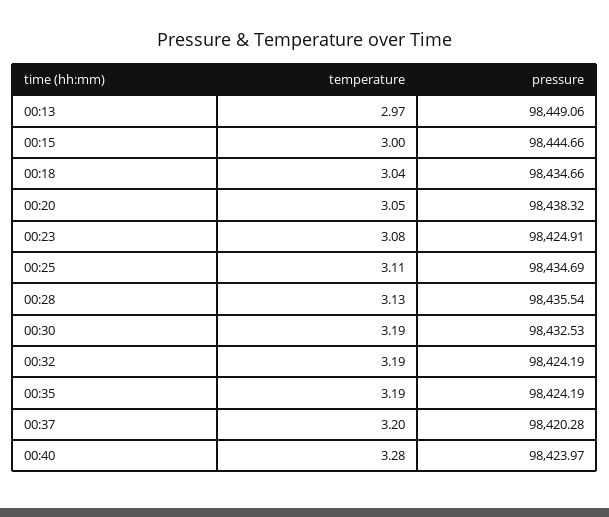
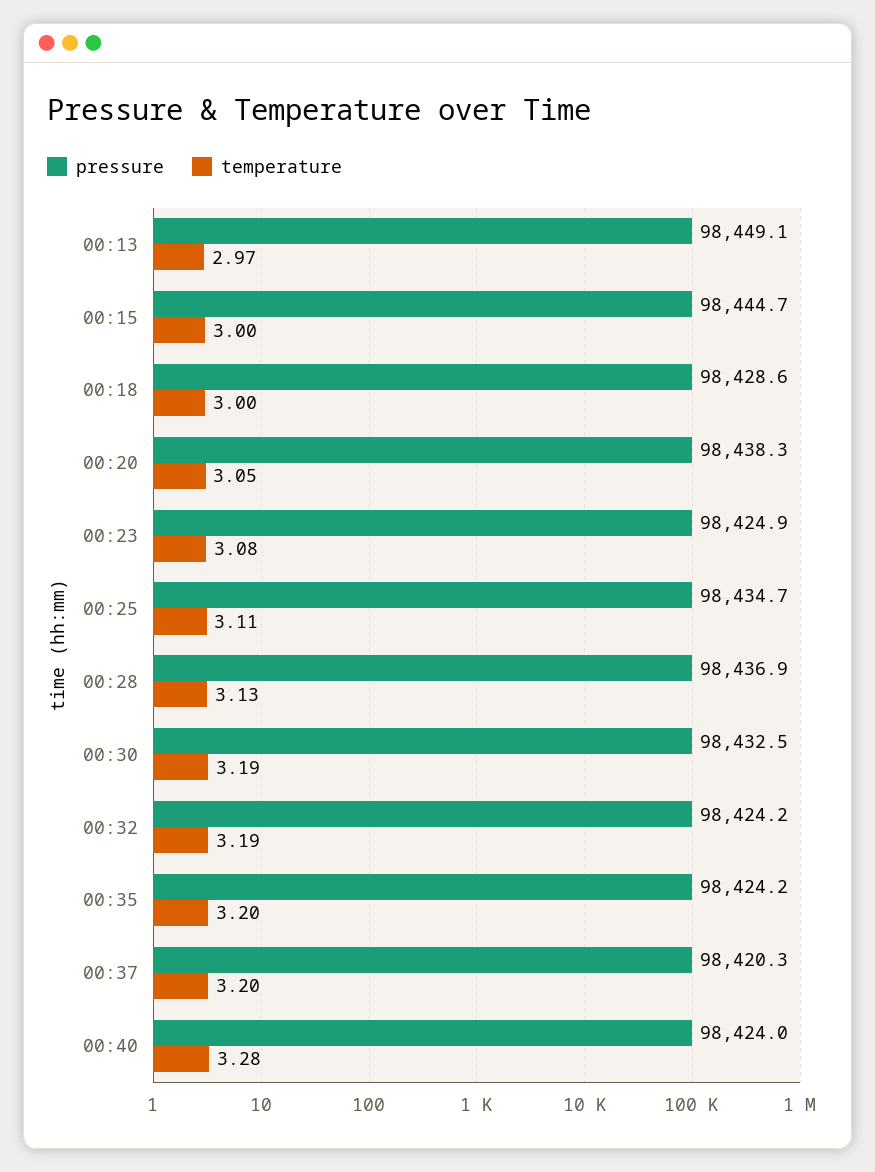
  {
    "temperature": {
      "00:13": 2.97,
      "00:15": 3,
-     "00:18": 3.04,
+     "00:18": 3,
      "00:20": 3.05,
      "00:23": 3.08,
      "00:25": 3.11,
      "00:28": 3.13,
      "00:30": 3.19,
      "00:32": 3.19,
-     "00:35": 3.19,
+     "00:35": 3.2,
      "00:37": 3.2,
      "00:40": 3.28
    },
    "pressure": {
      "00:13": 98449.06,
      "00:15": 98444.66,
-     "00:18": 98434.66,
+     "00:18": 98428.6,
      "00:20": 98438.32,
      "00:23": 98424.91,
      "00:25": 98434.69,
-     "00:28": 98435.54,
+     "00:28": 98436.9,
      "00:30": 98432.53,
      "00:32": 98424.19,
      "00:35": 98424.19,
      "00:37": 98420.28,
      "00:40": 98423.97
    }
  }

